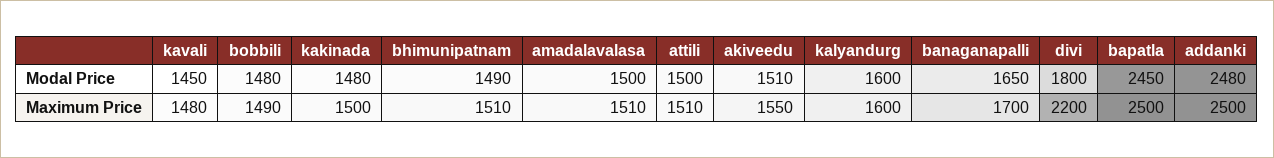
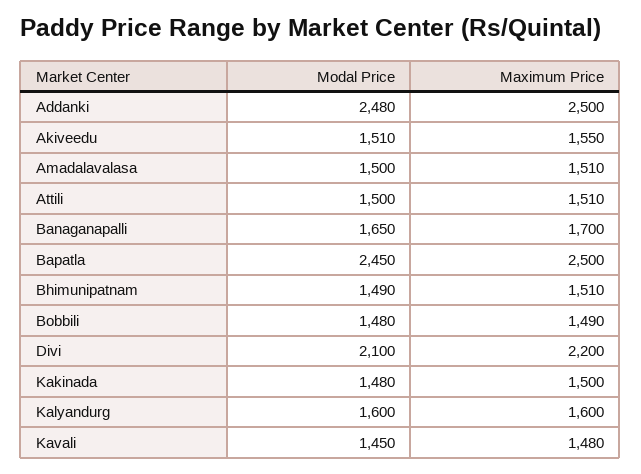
  {
    "kavali": {
      "Modal Price": 1450,
      "Maximum Price": 1480
    },
    "bobbili": {
      "Modal Price": 1480,
      "Maximum Price": 1490
    },
    "kakinada": {
      "Modal Price": 1480,
      "Maximum Price": 1500
    },
    "bhimunipatnam": {
      "Modal Price": 1490,
      "Maximum Price": 1510
    },
    "amadalavalasa": {
      "Modal Price": 1500,
      "Maximum Price": 1510
    },
    "attili": {
      "Modal Price": 1500,
      "Maximum Price": 1510
    },
    "akiveedu": {
      "Modal Price": 1510,
      "Maximum Price": 1550
    },
    "kalyandurg": {
      "Modal Price": 1600,
      "Maximum Price": 1600
    },
    "banaganapalli": {
      "Modal Price": 1650,
      "Maximum Price": 1700
    },
    "divi": {
-     "Modal Price": 1800,
+     "Modal Price": 2100,
      "Maximum Price": 2200
    },
    "bapatla": {
      "Modal Price": 2450,
      "Maximum Price": 2500
    },
    "addanki": {
      "Modal Price": 2480,
      "Maximum Price": 2500
    }
  }

